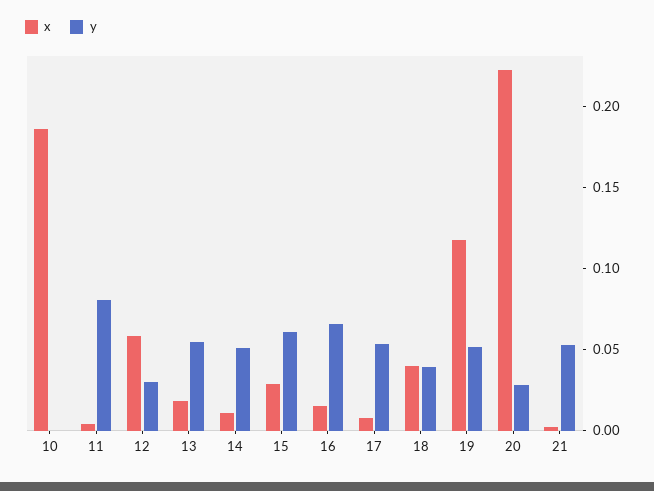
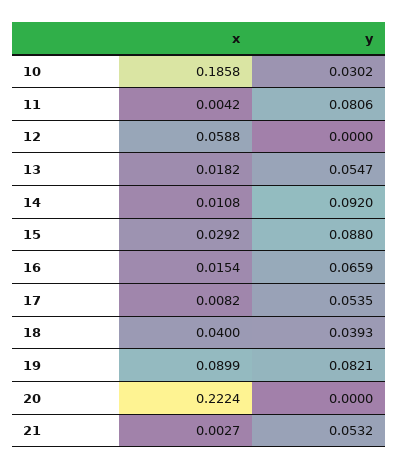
  {
    "x": {
      "10": 0.1858,
      "11": 0.0042,
      "12": 0.0588,
      "13": 0.0182,
      "14": 0.0108,
      "15": 0.0292,
      "16": 0.0154,
      "17": 0.0082,
      "18": 0.04,
-     "19": 0.12,
+     "19": 0.0899,
      "20": 0.2224,
      "21": 0.0027
    },
    "y": {
-     "10": 0,
+     "10": 0.0302,
      "11": 0.0806,
-     "12": 0.03,
+     "12": 0,
      "13": 0.0547,
-     "14": 0.05,
+     "14": 0.092,
-     "15": 0.06,
+     "15": 0.088,
      "16": 0.0659,
      "17": 0.0535,
      "18": 0.0393,
-     "19": 0.05,
+     "19": 0.0821,
-     "20": 0.03,
+     "20": 0,
      "21": 0.0532
    }
  }

